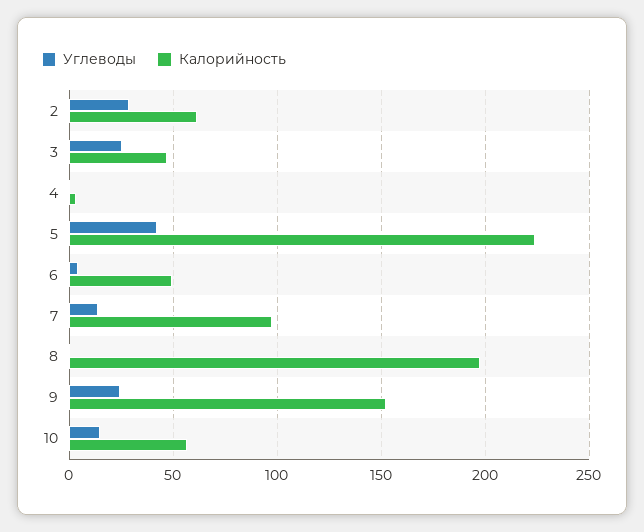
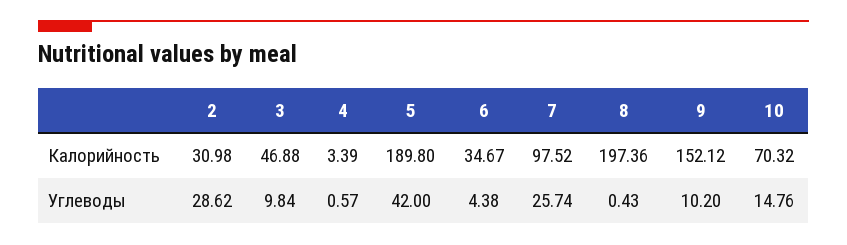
  {
    "Углеводы": {
      "2": 28.62,
-     "3": 25,
+     "3": 9.84,
      "4": 0.57,
      "5": 42,
      "6": 4.38,
-     "7": 15,
+     "7": 25.74,
      "8": 0.43,
-     "9": 25,
+     "9": 10.2,
      "10": 14.76
    },
    "Калорийность": {
-     "2": 60,
+     "2": 30.98,
      "3": 46.88,
      "4": 3.39,
-     "5": 225,
+     "5": 189.8,
-     "6": 50,
+     "6": 34.67,
      "7": 97.52,
      "8": 197.36,
      "9": 152.12,
-     "10": 55
+     "10": 70.32
    }
  }

